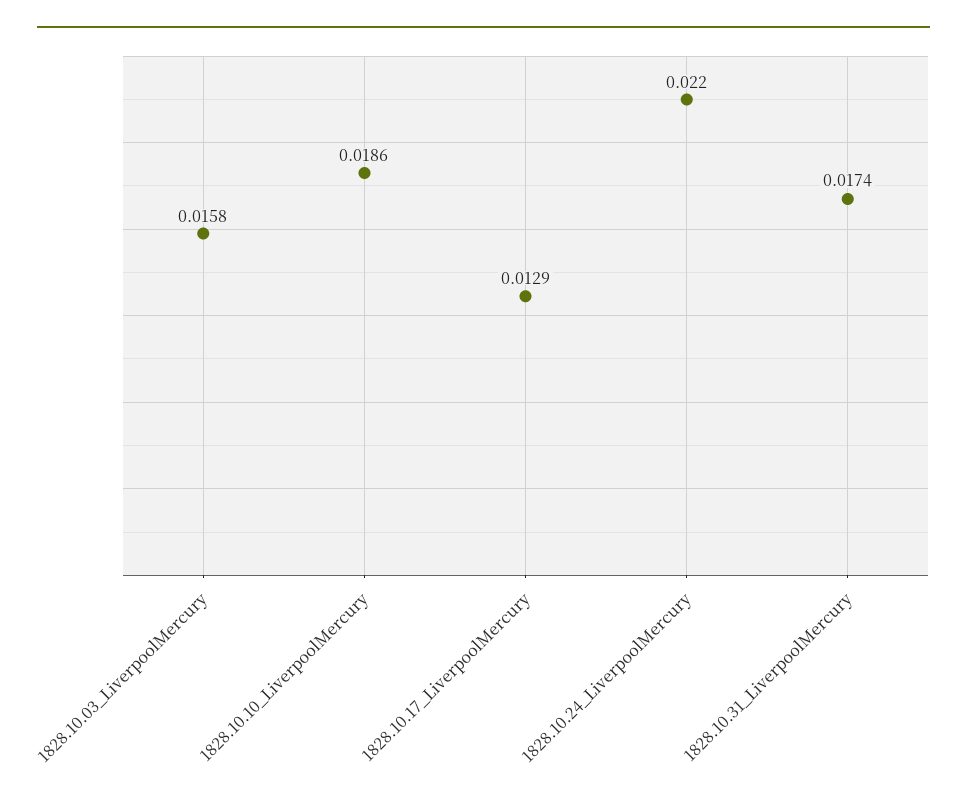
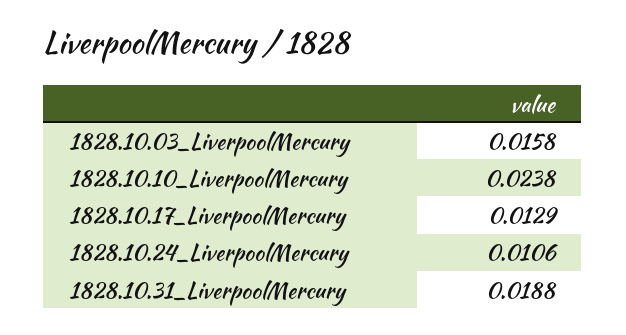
  {
    "1828.10.03_LiverpoolMercury": 0.0158,
-   "1828.10.10_LiverpoolMercury": 0.0186,
+   "1828.10.10_LiverpoolMercury": 0.0238,
    "1828.10.17_LiverpoolMercury": 0.0129,
-   "1828.10.24_LiverpoolMercury": 0.022,
+   "1828.10.24_LiverpoolMercury": 0.0106,
-   "1828.10.31_LiverpoolMercury": 0.0174
+   "1828.10.31_LiverpoolMercury": 0.0188
  }

